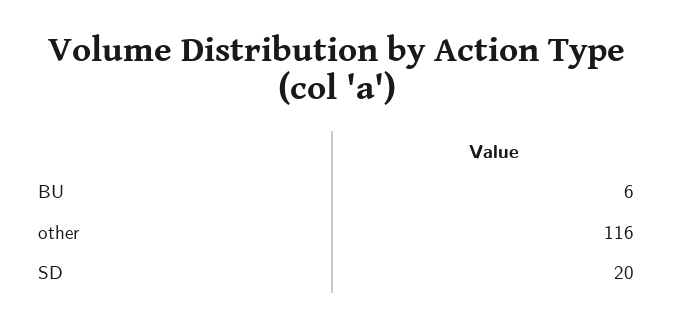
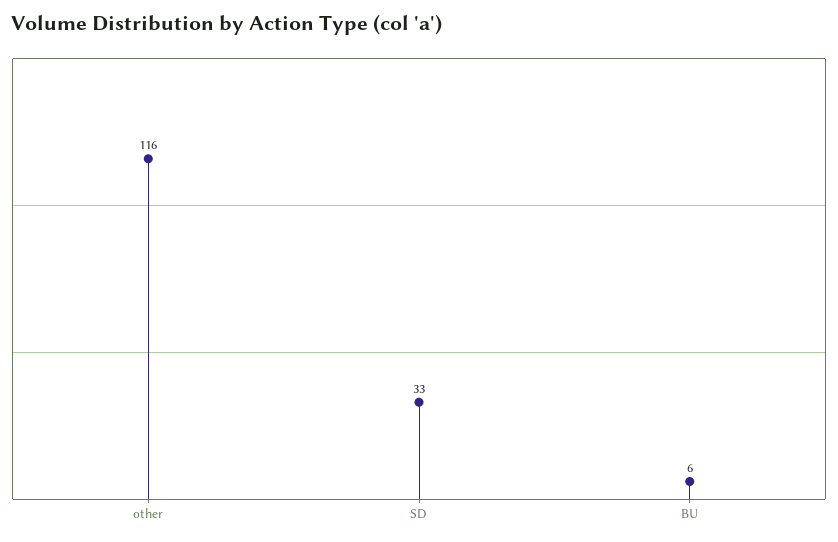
  {
    "BU": 6,
    "other": 116,
-   "SD": 20
+   "SD": 33
  }

